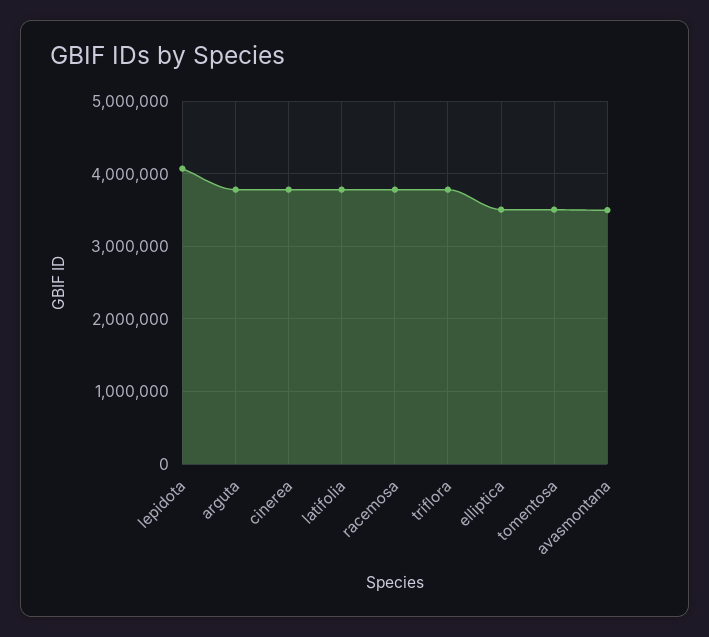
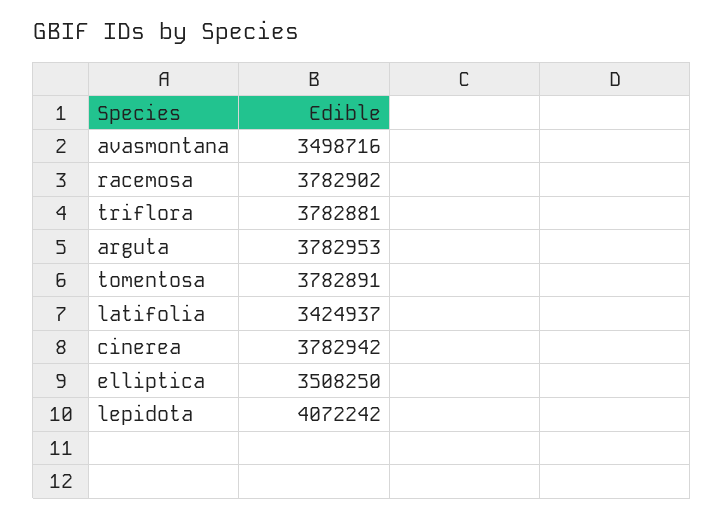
  {
    "lepidota": 4072242,
    "arguta": 3782953,
    "cinerea": 3782942,
-   "latifolia": 3800000,
+   "latifolia": 3424937,
    "racemosa": 3782902,
    "triflora": 3782881,
    "elliptica": 3508250,
-   "tomentosa": 3500000,
+   "tomentosa": 3782891,
    "avasmontana": 3498716
  }

